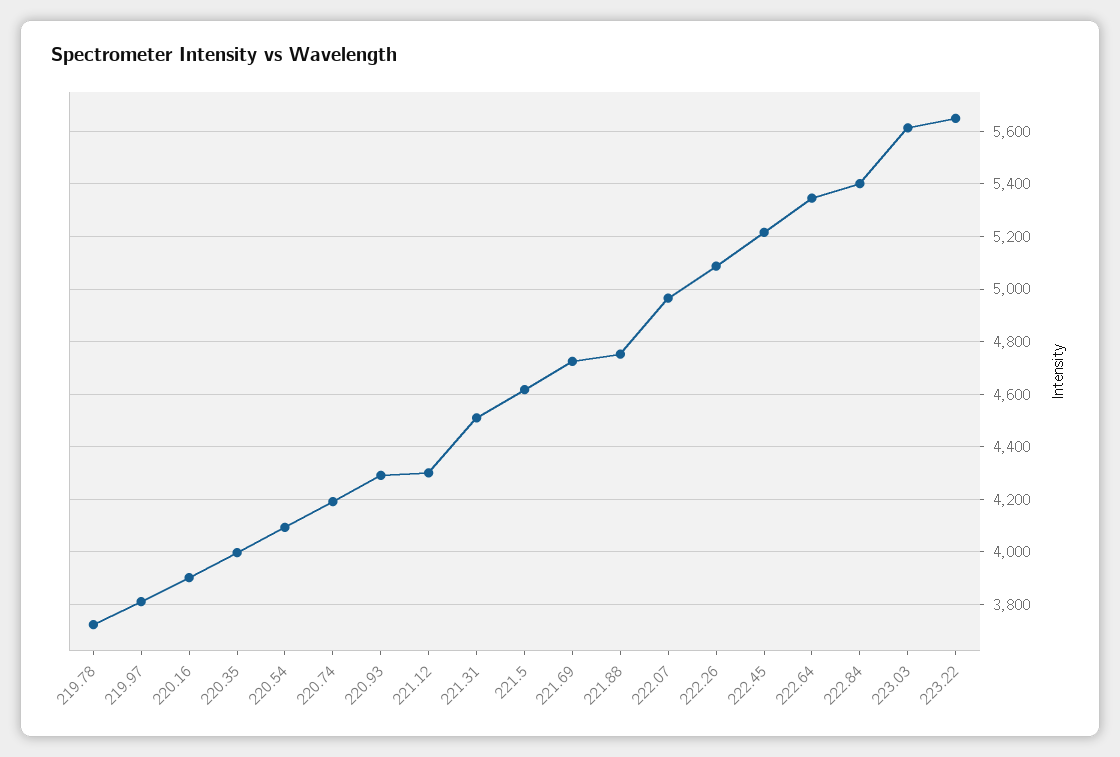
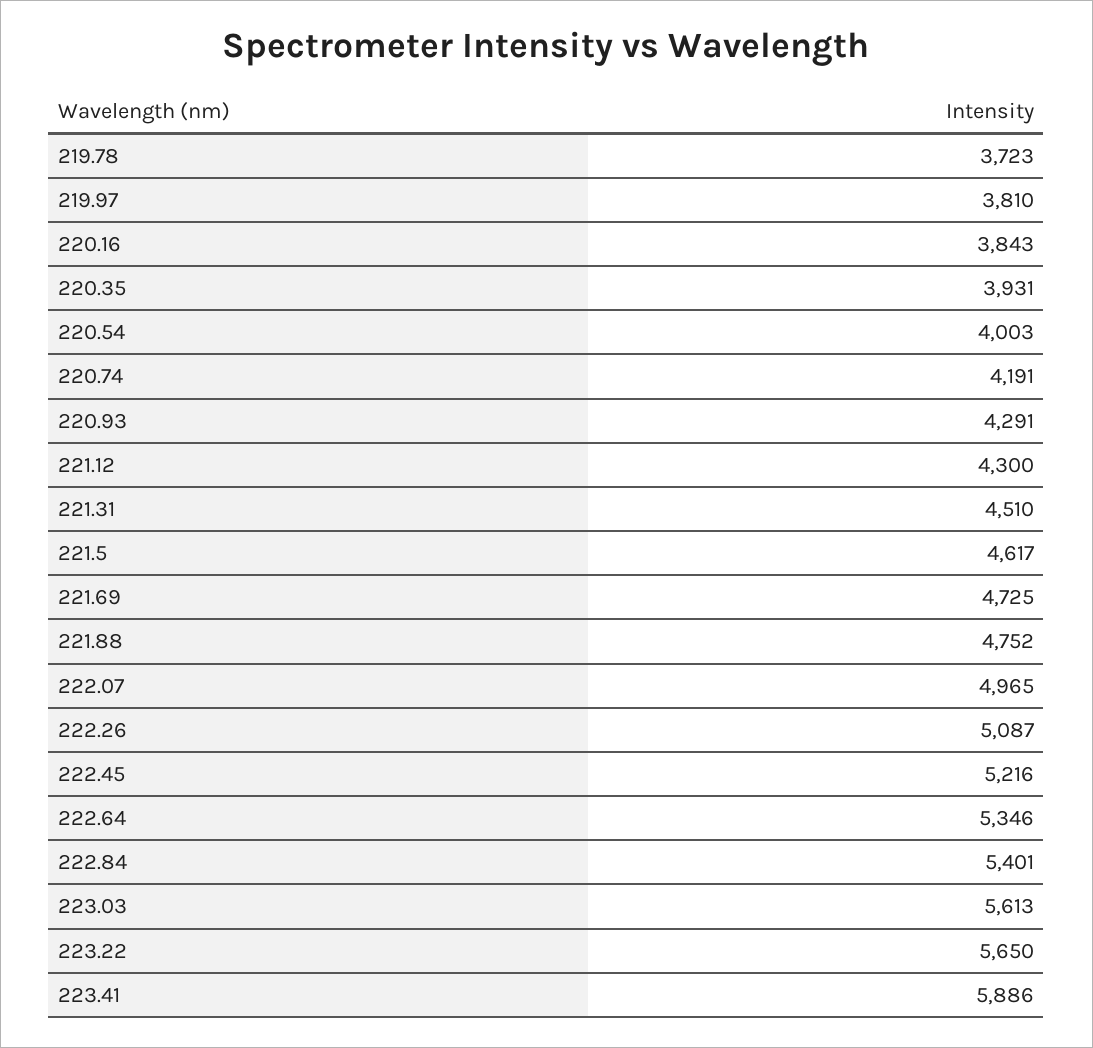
  {
    "219.78": 3723,
    "219.97": 3810,
-   "220.16": 3900,
+   "220.16": 3843,
-   "220.35": 4000,
+   "220.35": 3931,
-   "220.54": 4100,
+   "220.54": 4003,
    "220.74": 4191,
    "220.93": 4291,
    "221.12": 4300,
    "221.31": 4510,
    "221.5": 4617,
    "221.69": 4725,
    "221.88": 4752,
    "222.07": 4965,
    "222.26": 5087,
    "222.45": 5216,
    "222.64": 5346,
    "222.84": 5401,
    "223.03": 5613,
-   "223.22": 5650
+   "223.22": 5650,
+   "223.41": 5886
  }

